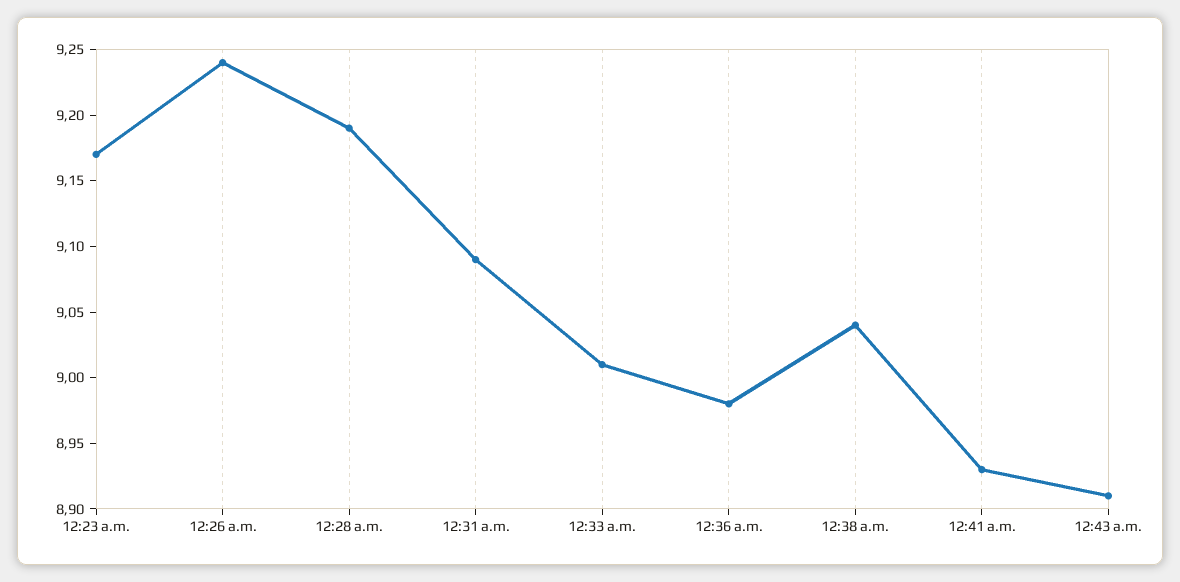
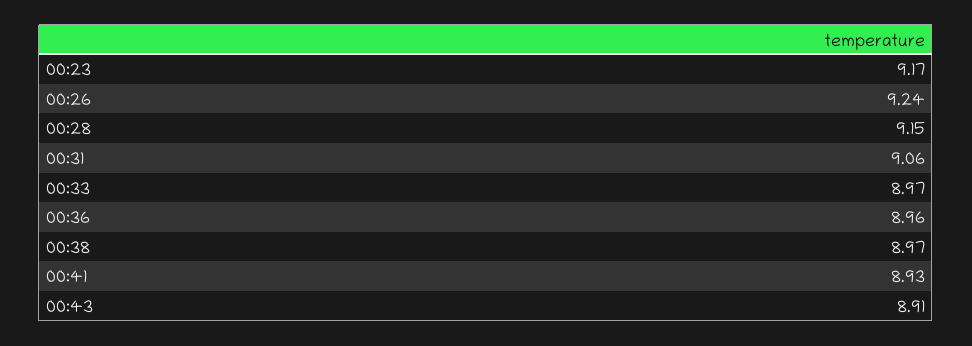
  {
    "12:23 a.m.": 9.17,
    "12:26 a.m.": 9.24,
-   "12:28 a.m.": 9.19,
+   "12:28 a.m.": 9.15,
-   "12:31 a.m.": 9.09,
+   "12:31 a.m.": 9.06,
-   "12:33 a.m.": 9.01,
+   "12:33 a.m.": 8.97,
-   "12:36 a.m.": 8.98,
+   "12:36 a.m.": 8.96,
-   "12:38 a.m.": 9.04,
+   "12:38 a.m.": 8.97,
    "12:41 a.m.": 8.93,
    "12:43 a.m.": 8.91
  }

